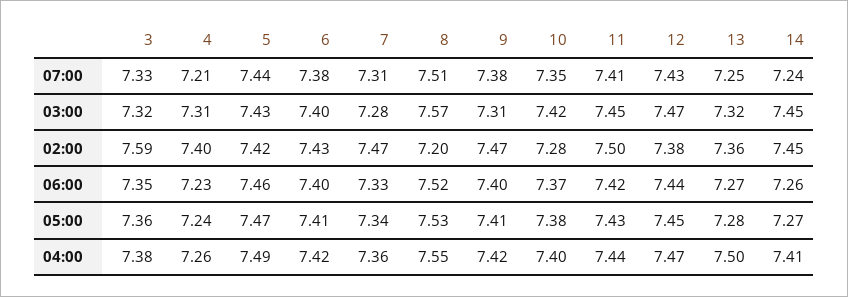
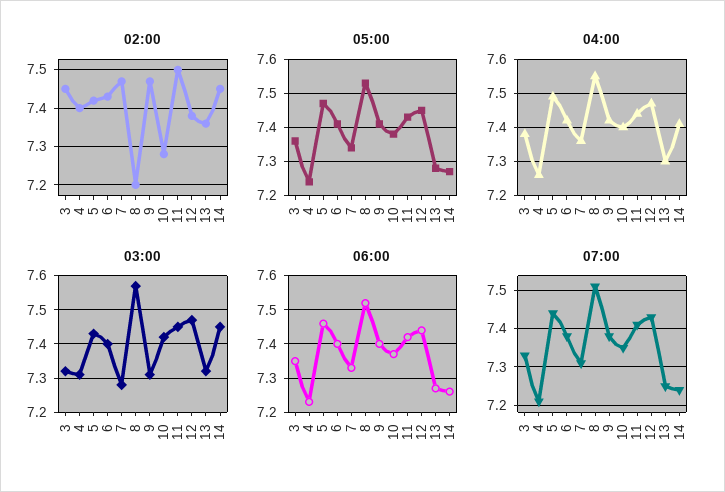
  {
    "07:00": {
      "3": 7.33,
      "4": 7.21,
      "5": 7.44,
      "6": 7.38,
      "7": 7.31,
      "8": 7.51,
      "9": 7.38,
      "10": 7.35,
      "11": 7.41,
      "12": 7.43,
      "13": 7.25,
      "14": 7.24
    },
    "03:00": {
      "3": 7.32,
      "4": 7.31,
      "5": 7.43,
      "6": 7.4,
      "7": 7.28,
      "8": 7.57,
      "9": 7.31,
      "10": 7.42,
      "11": 7.45,
      "12": 7.47,
      "13": 7.32,
      "14": 7.45
    },
    "02:00": {
-     "3": 7.59,
+     "3": 7.45,
      "4": 7.4,
      "5": 7.42,
      "6": 7.43,
      "7": 7.47,
      "8": 7.2,
      "9": 7.47,
      "10": 7.28,
      "11": 7.5,
      "12": 7.38,
      "13": 7.36,
      "14": 7.45
    },
    "06:00": {
      "3": 7.35,
      "4": 7.23,
      "5": 7.46,
      "6": 7.4,
      "7": 7.33,
      "8": 7.52,
      "9": 7.4,
      "10": 7.37,
      "11": 7.42,
      "12": 7.44,
      "13": 7.27,
      "14": 7.26
    },
    "05:00": {
      "3": 7.36,
      "4": 7.24,
      "5": 7.47,
      "6": 7.41,
      "7": 7.34,
      "8": 7.53,
      "9": 7.41,
      "10": 7.38,
      "11": 7.43,
      "12": 7.45,
      "13": 7.28,
      "14": 7.27
    },
    "04:00": {
      "3": 7.38,
      "4": 7.26,
      "5": 7.49,
      "6": 7.42,
      "7": 7.36,
      "8": 7.55,
      "9": 7.42,
      "10": 7.4,
      "11": 7.44,
      "12": 7.47,
-     "13": 7.5,
+     "13": 7.3,
      "14": 7.41
    }
  }

